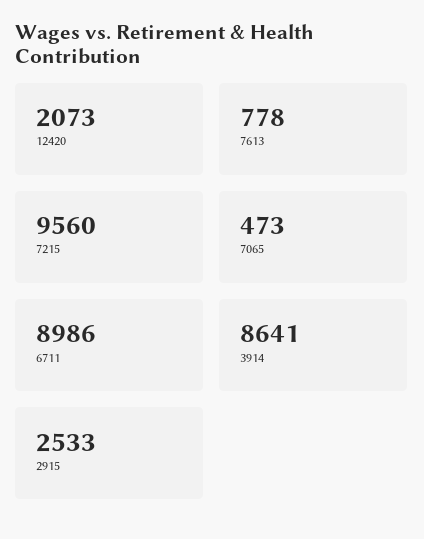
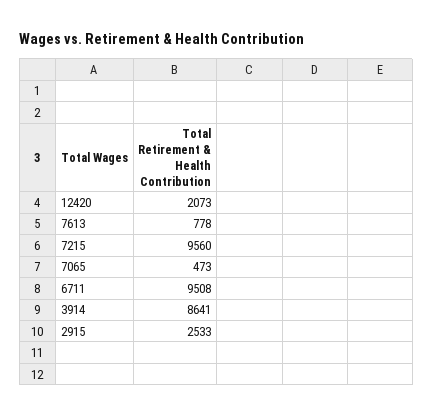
  {
    "12420": 2073,
    "7613": 778,
    "7215": 9560,
    "7065": 473,
-   "6711": 8986,
+   "6711": 9508,
    "3914": 8641,
    "2915": 2533
  }

